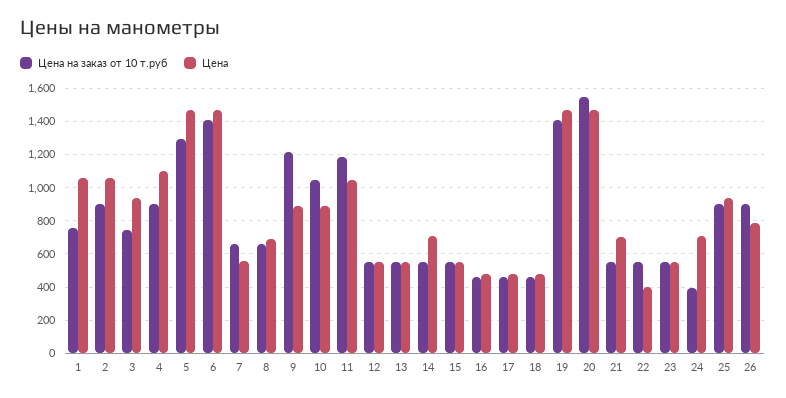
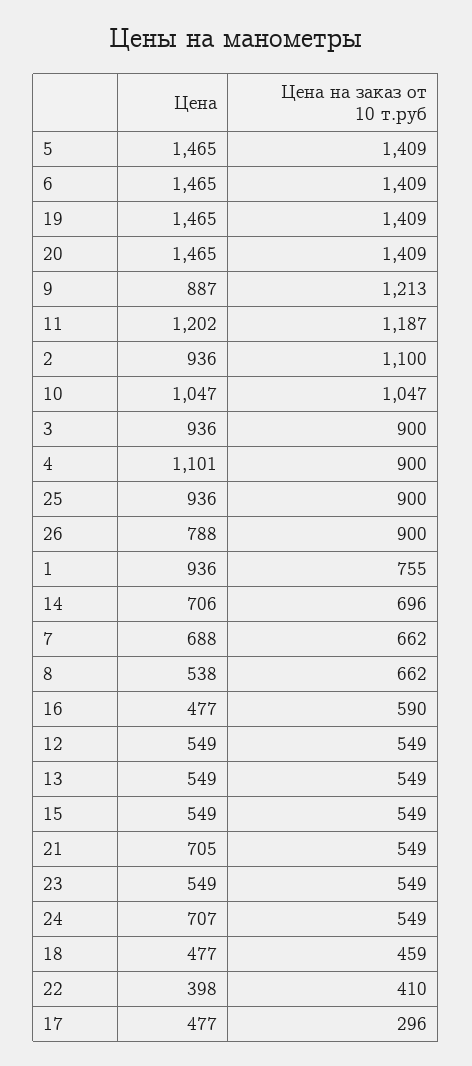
  {
    "Цена на заказ от 10 т.руб": {
      "1": 755,
-     "2": 900,
+     "2": 1100,
-     "3": 750,
+     "3": 900,
      "4": 900,
-     "5": 1300,
+     "5": 1409,
      "6": 1409,
      "7": 662,
      "8": 662,
      "9": 1213,
      "10": 1047,
      "11": 1187,
      "12": 549,
      "13": 549,
-     "14": 550,
+     "14": 696,
      "15": 549,
-     "16": 450,
+     "16": 590,
-     "17": 450,
+     "17": 296,
      "18": 459,
      "19": 1409,
-     "20": 1550,
+     "20": 1409,
      "21": 549,
-     "22": 550,
+     "22": 410,
      "23": 549,
-     "24": 400,
+     "24": 549,
      "25": 900,
      "26": 900
    },
    "Цена": {
-     "1": 1050,
+     "1": 936,
-     "2": 1050,
+     "2": 936,
      "3": 936,
      "4": 1101,
      "5": 1465,
      "6": 1465,
-     "7": 550,
+     "7": 688,
-     "8": 700,
+     "8": 538,
      "9": 887,
-     "10": 900,
+     "10": 1047,
-     "11": 1050,
+     "11": 1202,
      "12": 549,
      "13": 549,
      "14": 706,
      "15": 549,
      "16": 477,
      "17": 477,
      "18": 477,
      "19": 1465,
      "20": 1465,
      "21": 705,
      "22": 398,
      "23": 549,
      "24": 707,
      "25": 936,
      "26": 788
    }
  }

